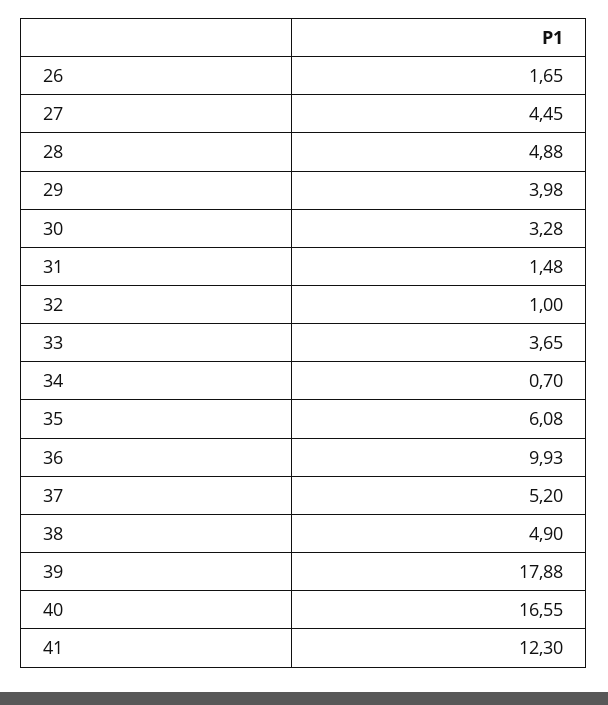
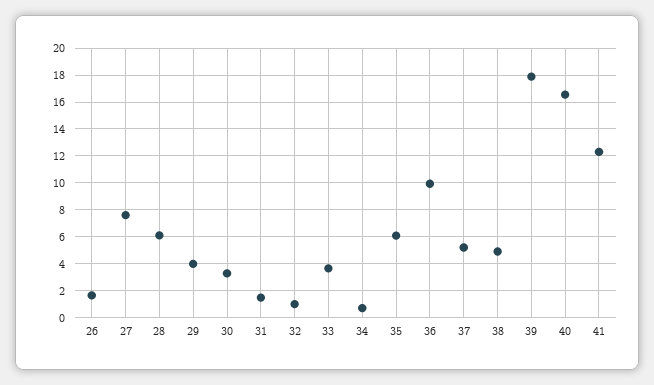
  {
    "26": 1.65,
-   "27": 4.45,
+   "27": 7.5,
-   "28": 4.88,
+   "28": 6,
    "29": 3.98,
    "30": 3.28,
    "31": 1.48,
    "32": 1,
    "33": 3.65,
    "34": 0.7,
    "35": 6.08,
    "36": 9.93,
    "37": 5.2,
    "38": 4.9,
    "39": 17.88,
    "40": 16.55,
    "41": 12.3
  }

